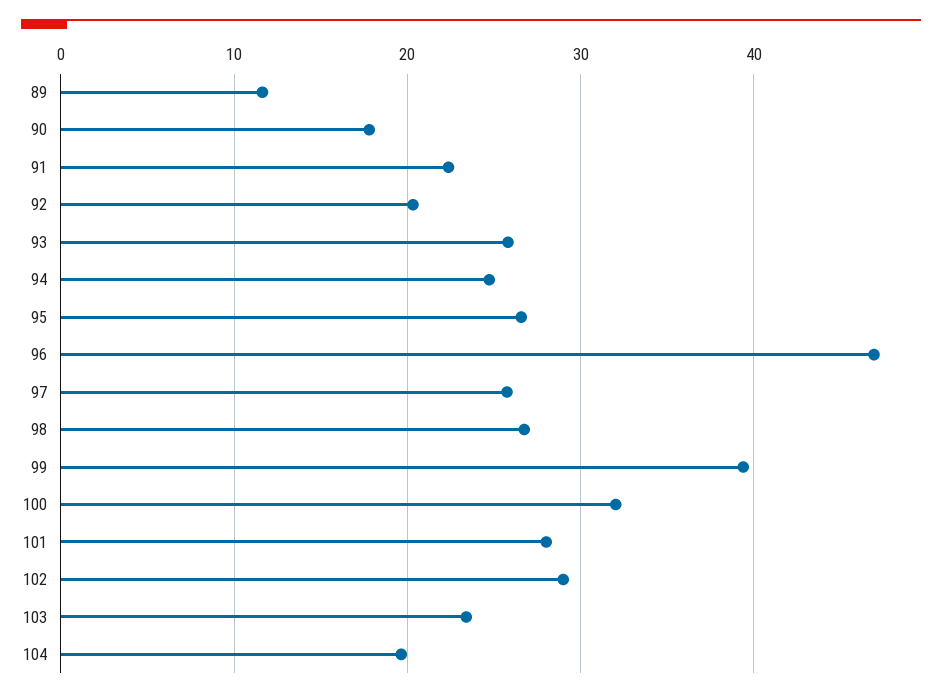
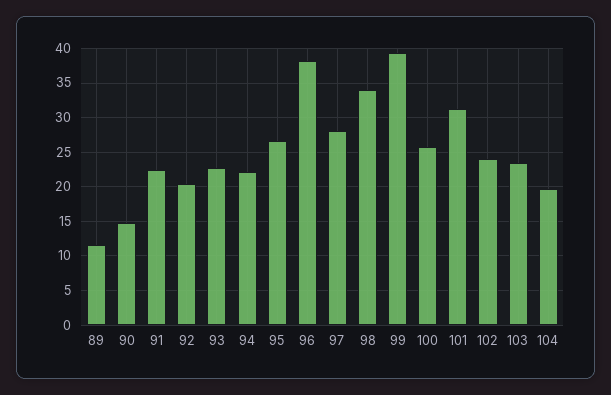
  {
    "89": 12,
-   "90": 18,
+   "90": 15,
    "91": 22,
    "92": 20,
-   "93": 26,
+   "93": 23,
-   "94": 25,
+   "94": 22,
    "95": 27,
-   "96": 47,
+   "96": 38,
-   "97": 26,
+   "97": 28,
-   "98": 27,
+   "98": 34,
    "99": 39,
-   "100": 32,
+   "100": 26,
-   "101": 28,
+   "101": 31,
-   "102": 29,
+   "102": 24,
    "103": 23,
    "104": 20
  }

